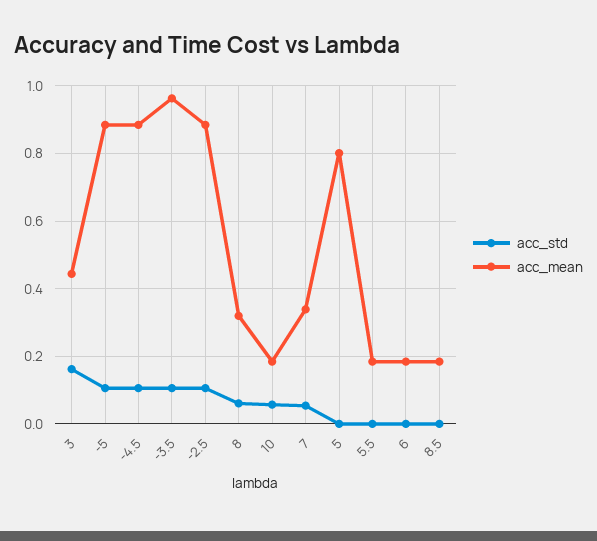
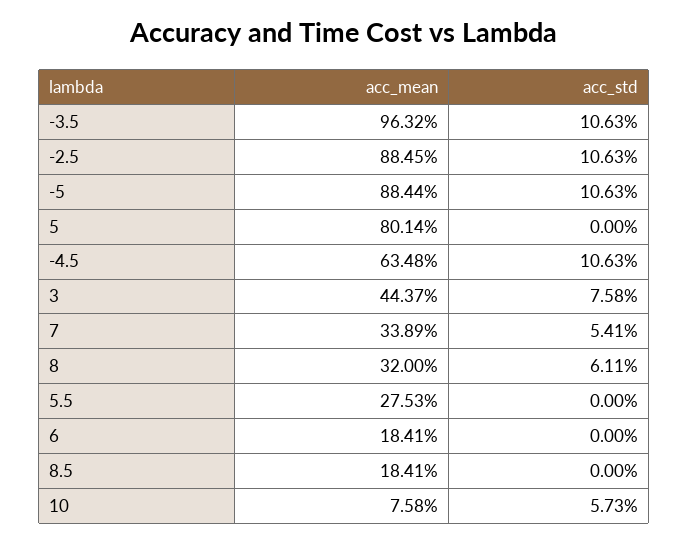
  {
    "acc_std": {
-     "3": 0.16,
+     "3": 0.0758,
      "-5": 0.1063,
      "-4.5": 0.1063,
      "-3.5": 0.1063,
      "-2.5": 0.1063,
      "8": 0.0611,
      "10": 0.0573,
      "7": 0.0541,
      "5": 0,
      "5.5": 0,
      "6": 0,
      "8.5": 0
    },
    "acc_mean": {
      "3": 0.4437,
      "-5": 0.8844,
-     "-4.5": 0.88,
+     "-4.5": 0.6348,
      "-3.5": 0.9632,
      "-2.5": 0.8845,
      "8": 0.32,
-     "10": 0.18,
+     "10": 0.0758,
      "7": 0.3389,
      "5": 0.8014,
-     "5.5": 0.18,
+     "5.5": 0.2753,
      "6": 0.1841,
      "8.5": 0.1841
    }
  }

